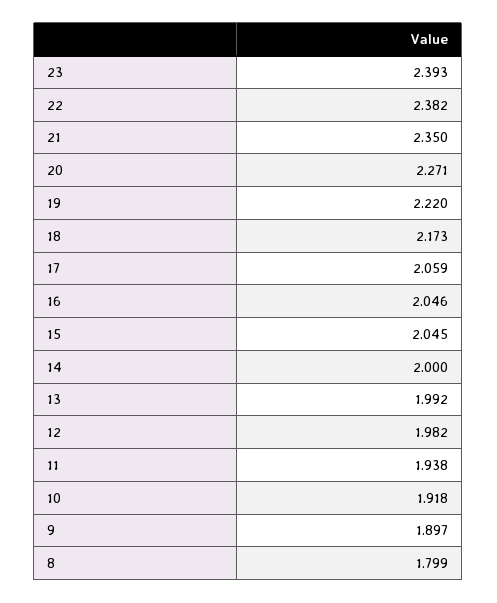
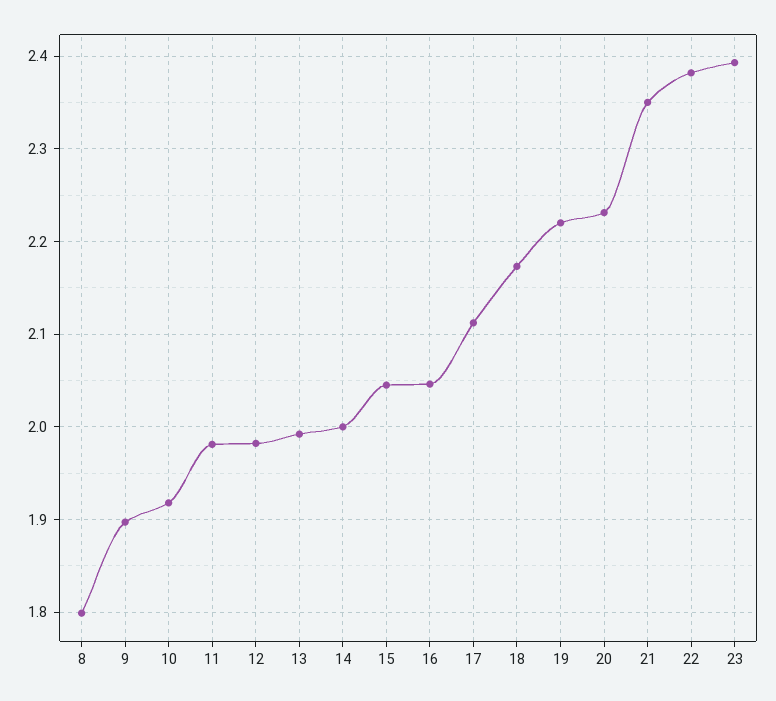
  {
    "23": 2.393,
    "22": 2.382,
    "21": 2.35,
-   "20": 2.271,
+   "20": 2.23,
    "19": 2.22,
    "18": 2.173,
-   "17": 2.059,
+   "17": 2.11,
    "16": 2.046,
    "15": 2.045,
    "14": 2,
    "13": 1.992,
    "12": 1.982,
-   "11": 1.938,
+   "11": 1.98,
    "10": 1.918,
    "9": 1.897,
    "8": 1.799
  }

